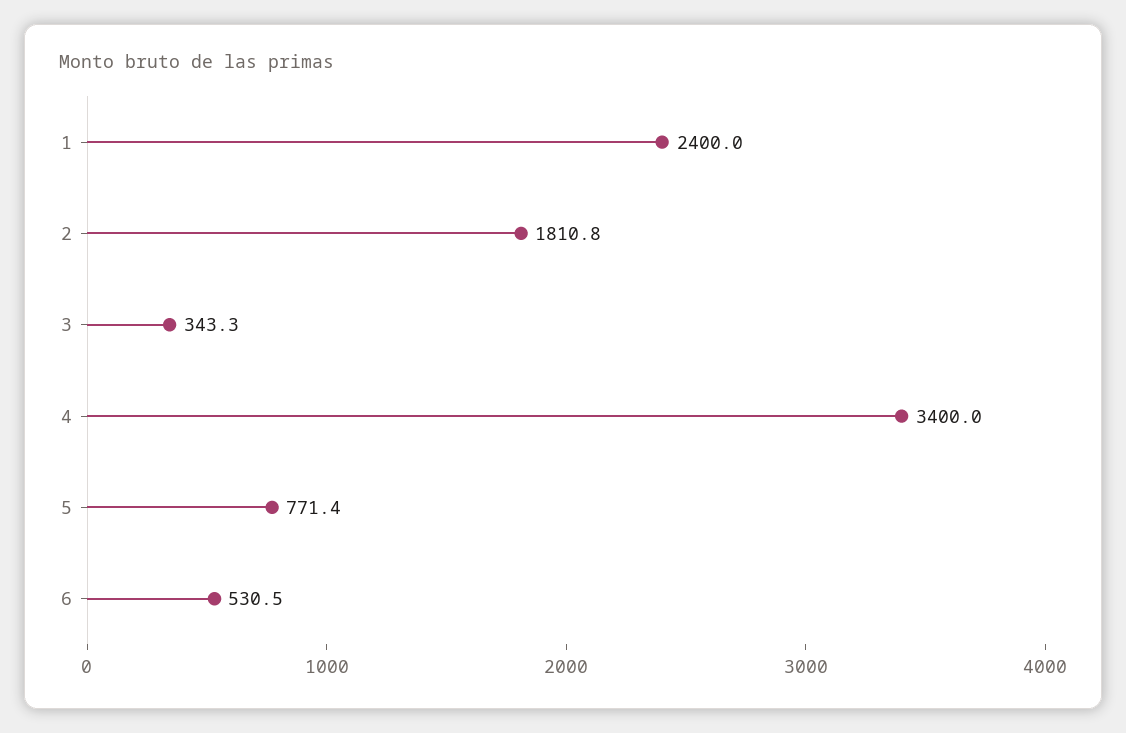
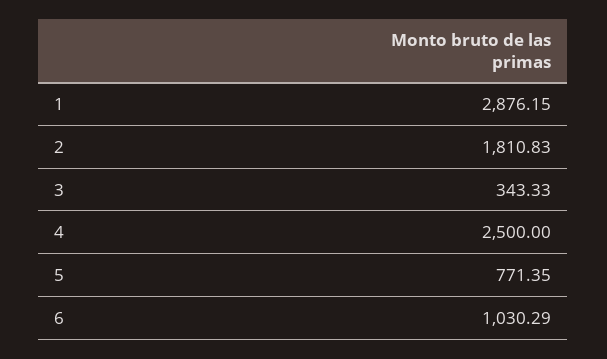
  {
-   "1": 2400,
+   "1": 2876.15,
    "2": 1810.83,
    "3": 343.33,
-   "4": 3400,
+   "4": 2500,
    "5": 771.35,
-   "6": 530.5
+   "6": 1030.29
  }

